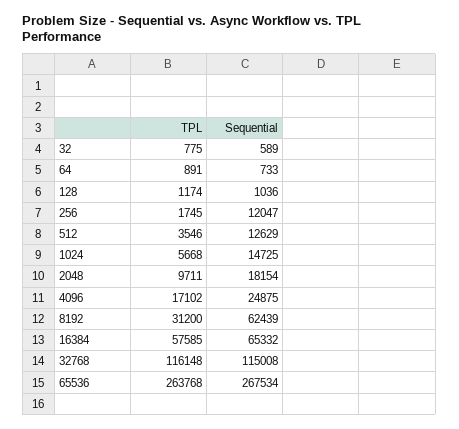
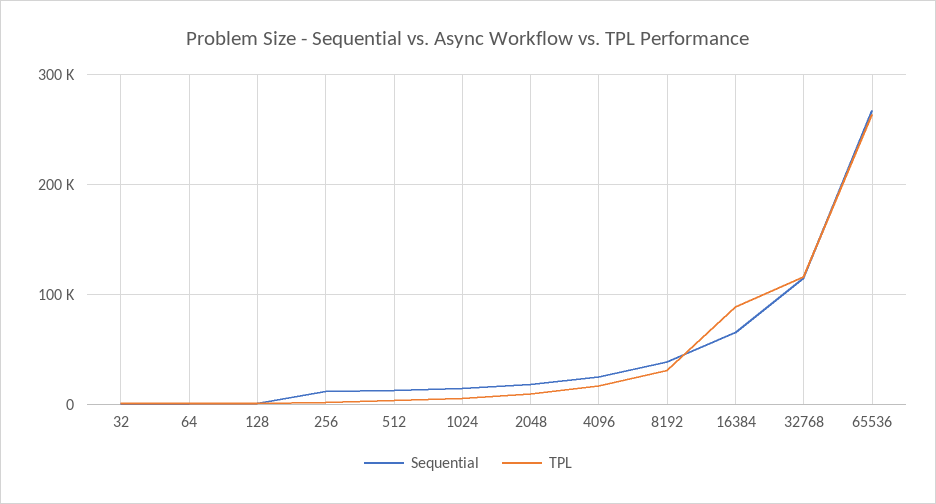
  {
    "TPL": {
      "32": 775,
      "64": 891,
      "128": 1174,
      "256": 1745,
      "512": 3546,
      "1024": 5668,
      "2048": 9711,
      "4096": 17102,
      "8192": 31200,
-     "16384": 57585,
+     "16384": 90000,
      "32768": 116148,
      "65536": 263768
    },
    "Sequential": {
      "32": 589,
      "64": 733,
      "128": 1036,
      "256": 12047,
      "512": 12629,
      "1024": 14725,
      "2048": 18154,
      "4096": 24875,
-     "8192": 62439,
+     "8192": 40000,
      "16384": 65332,
      "32768": 115008,
      "65536": 267534
    }
  }

